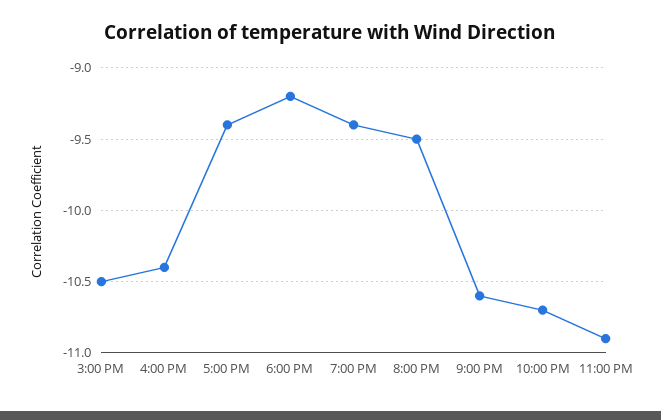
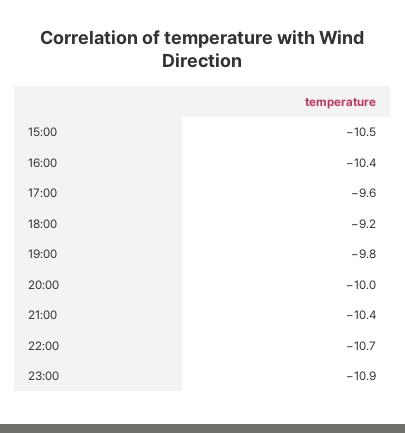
  {
    "3:00 PM": -10.5,
    "4:00 PM": -10.4,
-   "5:00 PM": -9.4,
+   "5:00 PM": -9.6,
    "6:00 PM": -9.2,
-   "7:00 PM": -9.4,
+   "7:00 PM": -9.8,
-   "8:00 PM": -9.5,
+   "8:00 PM": -10,
-   "9:00 PM": -10.6,
+   "9:00 PM": -10.4,
    "10:00 PM": -10.7,
    "11:00 PM": -10.9
  }

